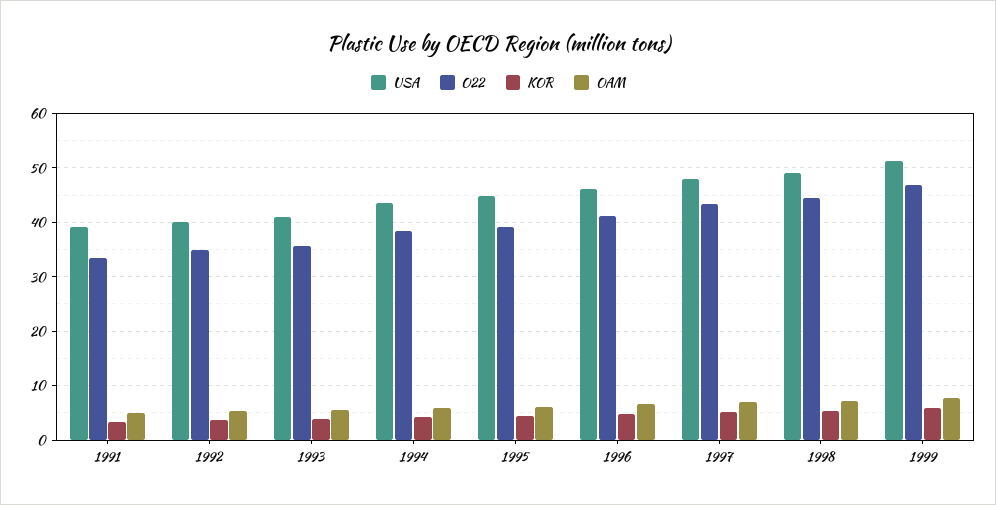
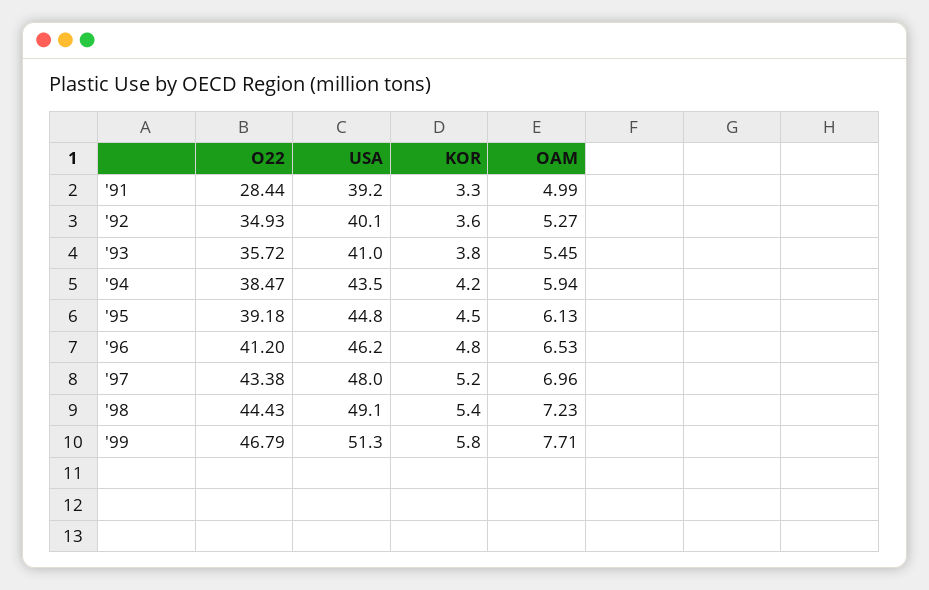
  {
    "USA": {
      "1991": 39.2,
      "1992": 40.1,
      "1993": 41,
      "1994": 43.5,
      "1995": 44.8,
      "1996": 46.2,
      "1997": 48,
      "1998": 49.1,
      "1999": 51.3
    },
    "O22": {
-     "1991": 34,
+     "1991": 28.44,
      "1992": 34.93,
      "1993": 35.72,
      "1994": 38.47,
      "1995": 39.18,
      "1996": 41.2,
      "1997": 43.38,
      "1998": 44.43,
      "1999": 46.79
    },
    "KOR": {
      "1991": 3.3,
      "1992": 3.6,
      "1993": 3.8,
      "1994": 4.2,
      "1995": 4.5,
      "1996": 4.8,
      "1997": 5.2,
      "1998": 5.4,
      "1999": 5.8
    },
    "OAM": {
      "1991": 4.99,
      "1992": 5.27,
      "1993": 5.45,
      "1994": 5.94,
      "1995": 6.13,
      "1996": 6.53,
      "1997": 6.96,
      "1998": 7.23,
      "1999": 7.71
    }
  }

